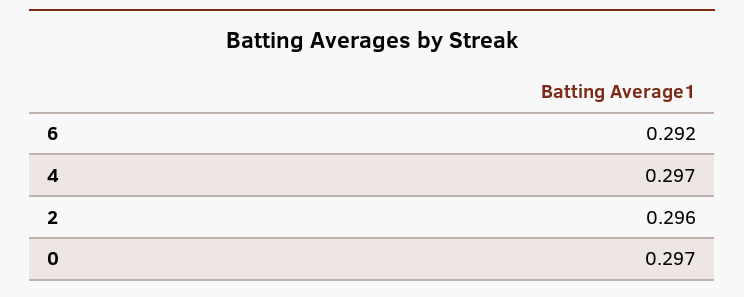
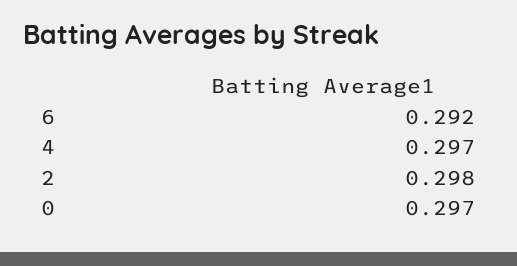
  {
    "6": 0.292,
    "4": 0.297,
-   "2": 0.296,
+   "2": 0.298,
    "0": 0.297
  }

